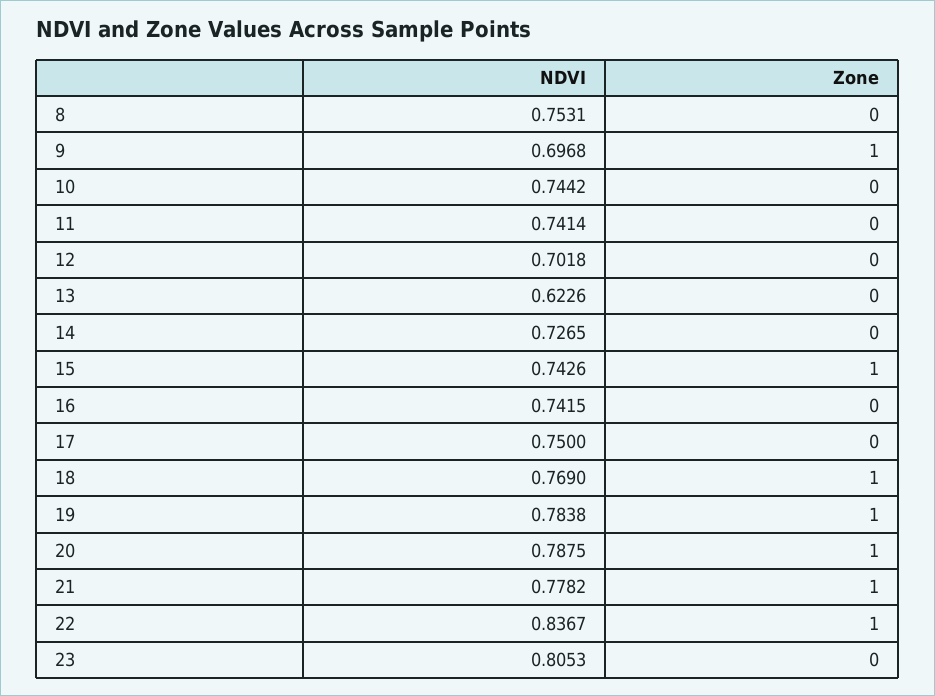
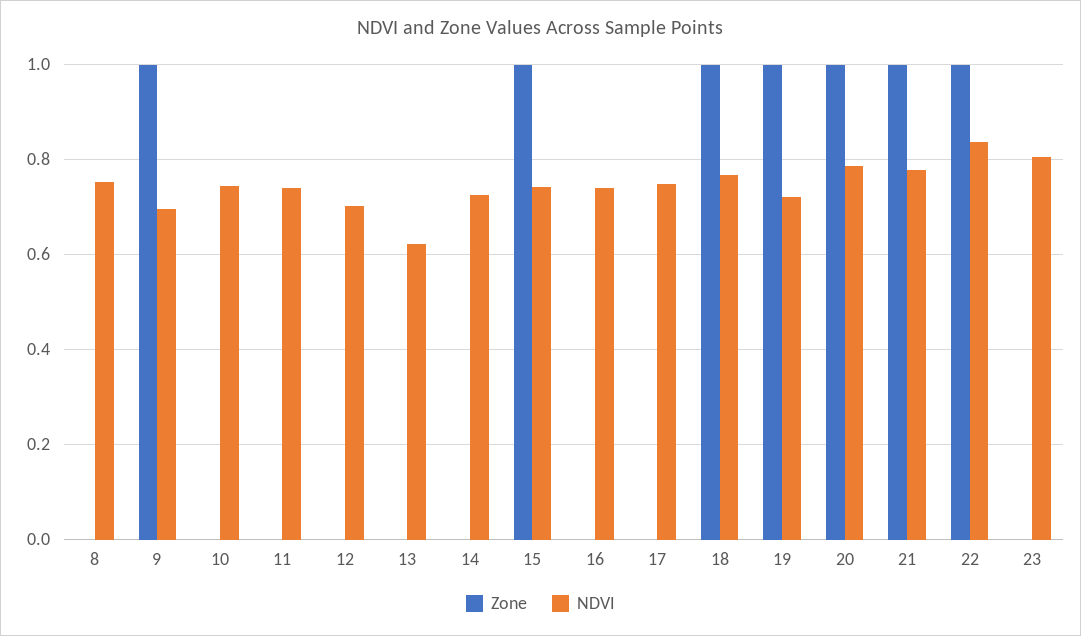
  {
    "NDVI": {
      "8": 0.7531,
      "9": 0.6968,
      "10": 0.7442,
      "11": 0.7414,
      "12": 0.7018,
      "13": 0.6226,
      "14": 0.7265,
      "15": 0.7426,
      "16": 0.7415,
      "17": 0.75,
      "18": 0.769,
-     "19": 0.7838,
+     "19": 0.72,
      "20": 0.7875,
      "21": 0.7782,
      "22": 0.8367,
      "23": 0.8053
    },
    "Zone": {
      "8": 0,
      "9": 1,
      "10": 0,
      "11": 0,
      "12": 0,
      "13": 0,
      "14": 0,
      "15": 1,
      "16": 0,
      "17": 0,
      "18": 1,
      "19": 1,
      "20": 1,
      "21": 1,
      "22": 1,
      "23": 0
    }
  }

